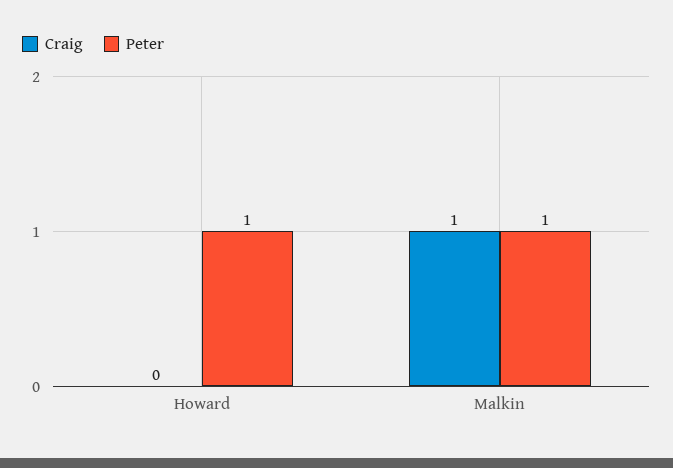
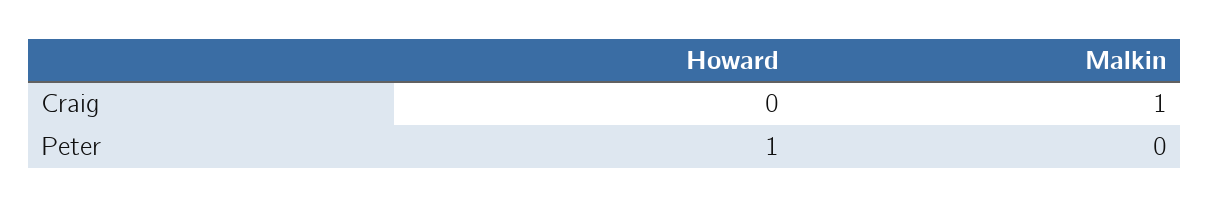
  {
    "Craig": {
      "Howard": 0,
      "Malkin": 1
    },
    "Peter": {
      "Howard": 1,
-     "Malkin": 1
+     "Malkin": 0
    }
  }

